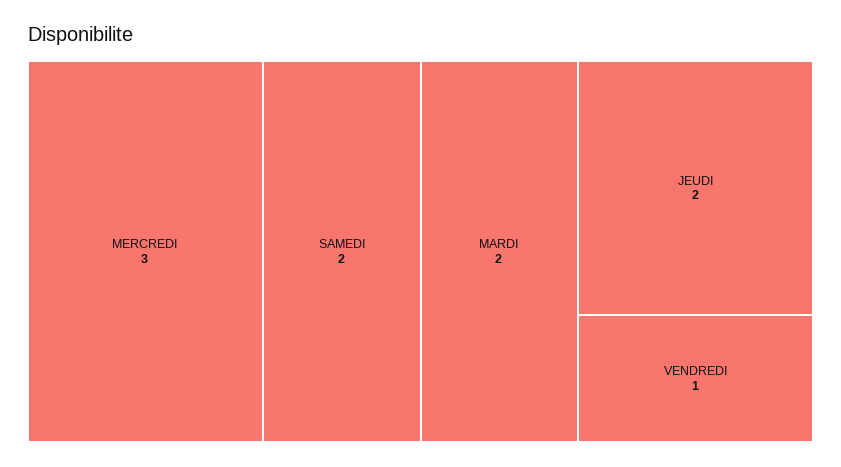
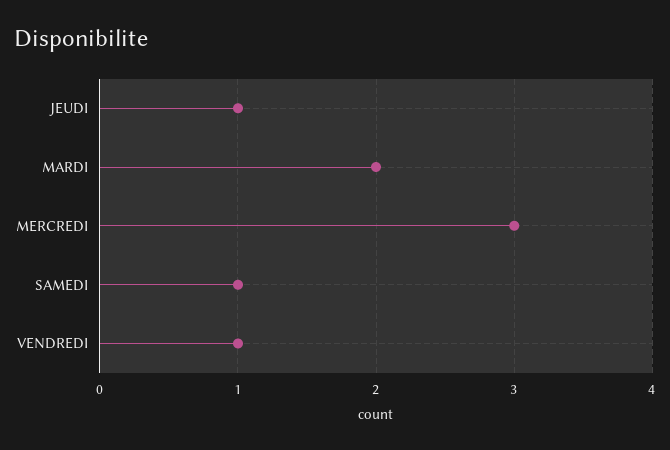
  {
    "MERCREDI": 3,
-   "SAMEDI": 2,
+   "SAMEDI": 1,
    "MARDI": 2,
-   "JEUDI": 2,
+   "JEUDI": 1,
    "VENDREDI": 1
  }

